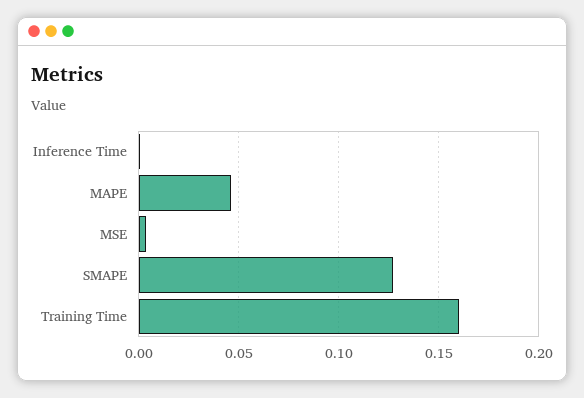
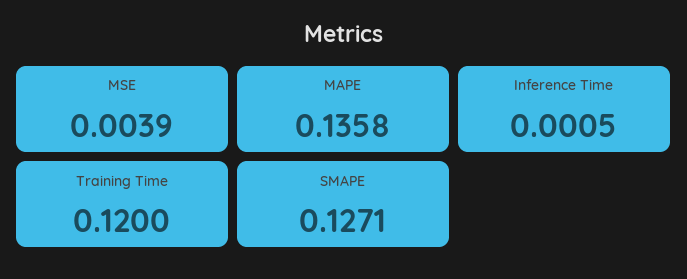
  {
    "Inference Time": 0.0005,
-   "MAPE": 0.045,
+   "MAPE": 0.1358,
    "MSE": 0.0039,
    "SMAPE": 0.1271,
-   "Training Time": 0.16
+   "Training Time": 0.12
  }

